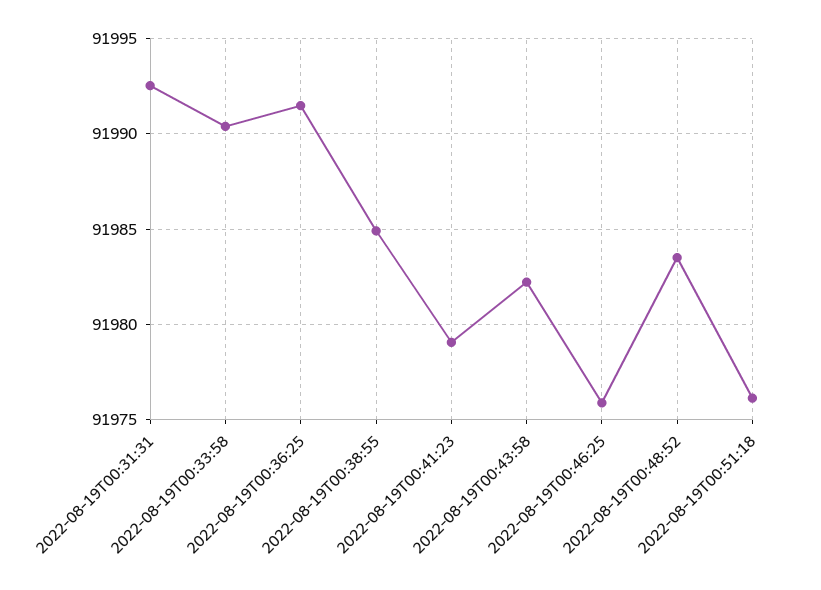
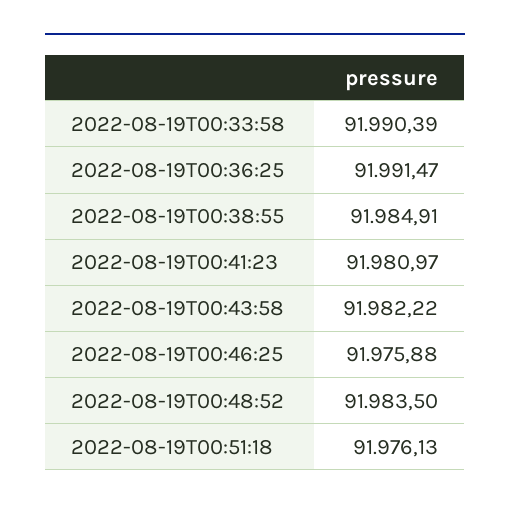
  {
-   "2022-08-19T00:31:31": 91992.5,
    "2022-08-19T00:33:58": 91990.39,
    "2022-08-19T00:36:25": 91991.47,
    "2022-08-19T00:38:55": 91984.91,
-   "2022-08-19T00:41:23": 91979,
+   "2022-08-19T00:41:23": 91980.97,
    "2022-08-19T00:43:58": 91982.22,
    "2022-08-19T00:46:25": 91975.88,
    "2022-08-19T00:48:52": 91983.5,
    "2022-08-19T00:51:18": 91976.13
  }

